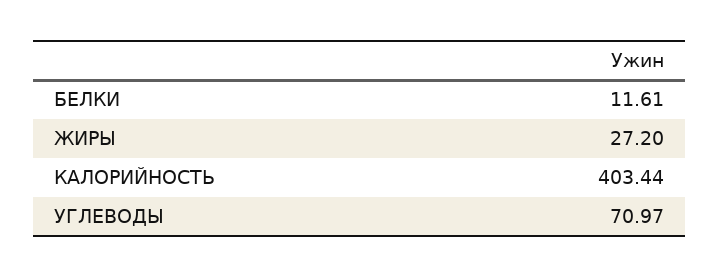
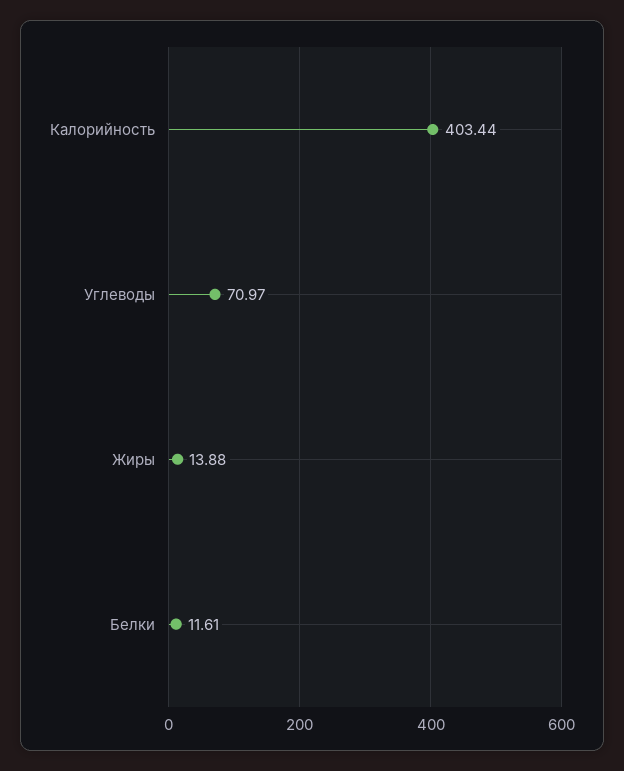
  {
    "БЕЛКИ": 11.61,
-   "ЖИРЫ": 27.2,
+   "ЖИРЫ": 13.88,
    "КАЛОРИЙНОСТЬ": 403.44,
    "УГЛЕВОДЫ": 70.97
  }

